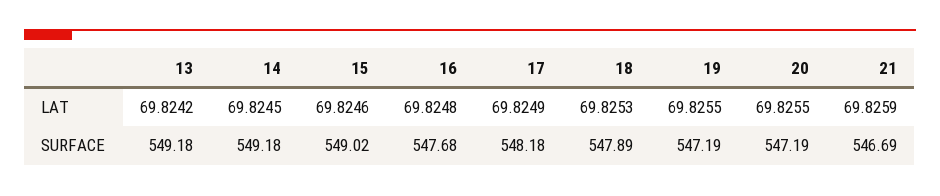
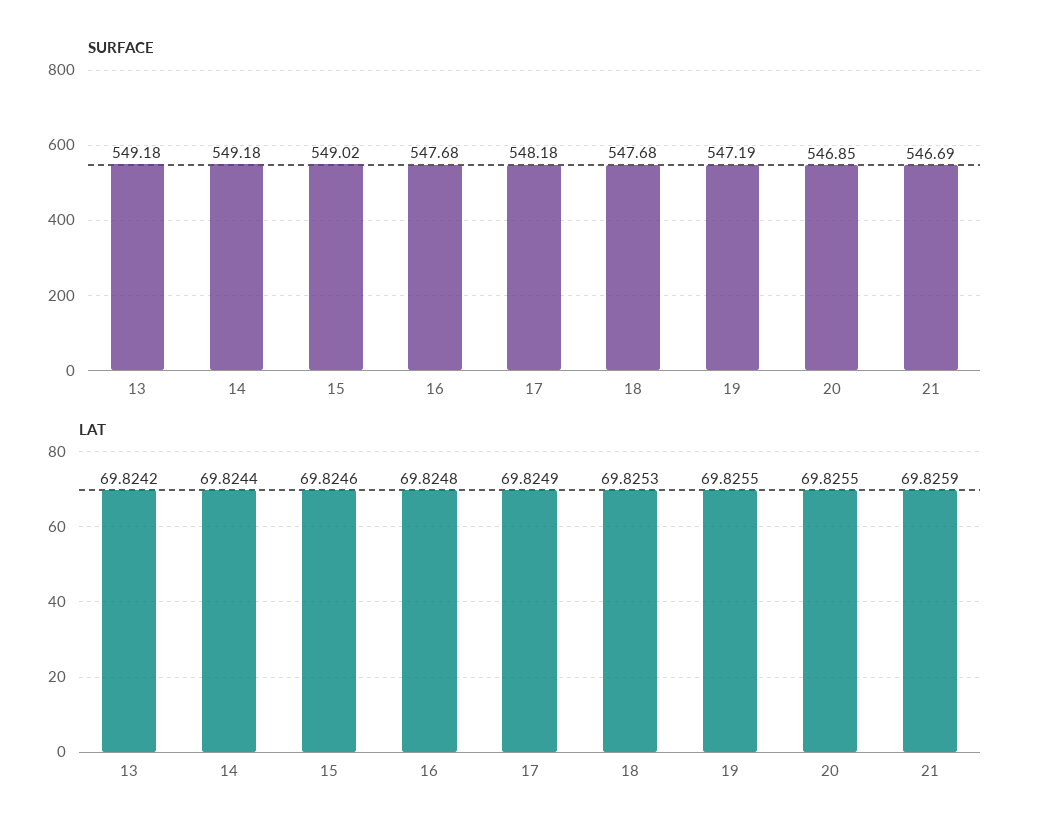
  {
    "LAT": {
      "13": 69.8242,
-     "14": 69.8245,
+     "14": 69.8244,
      "15": 69.8246,
      "16": 69.8248,
      "17": 69.8249,
      "18": 69.8253,
      "19": 69.8255,
      "20": 69.8255,
      "21": 69.8259
    },
    "SURFACE": {
      "13": 549.18,
      "14": 549.18,
      "15": 549.02,
      "16": 547.68,
      "17": 548.18,
-     "18": 547.89,
+     "18": 547.68,
      "19": 547.19,
-     "20": 547.19,
+     "20": 546.85,
      "21": 546.69
    }
  }

